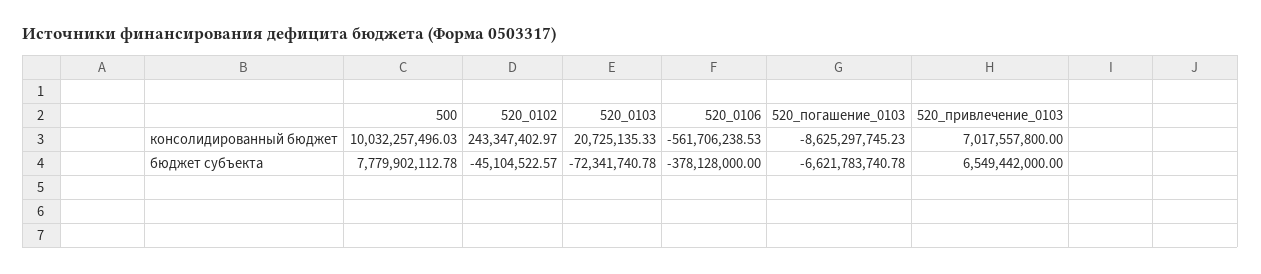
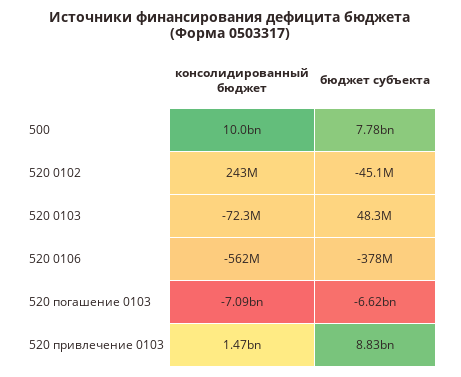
  {
    "500": {
      "консолидированный бюджет": 10032257496.03,
      "бюджет субъекта": 7779902112.78
    },
    "520_0102": {
      "консолидированный бюджет": 243347402.97,
      "бюджет субъекта": -45104522.57
    },
    "520_0103": {
-     "консолидированный бюджет": 20725135.33,
+     "консолидированный бюджет": -72300000,
-     "бюджет субъекта": -72341740.78
+     "бюджет субъекта": 48300000
    },
    "520_0106": {
      "консолидированный бюджет": -561706238.53,
      "бюджет субъекта": -378128000
    },
    "520_погашение_0103": {
-     "консолидированный бюджет": -8625297745.23,
+     "консолидированный бюджет": -7090000000,
      "бюджет субъекта": -6621783740.78
    },
    "520_привлечение_0103": {
-     "консолидированный бюджет": 7017557800,
+     "консолидированный бюджет": 1470000000,
-     "бюджет субъекта": 6549442000
+     "бюджет субъекта": 8830000000
    }
  }

